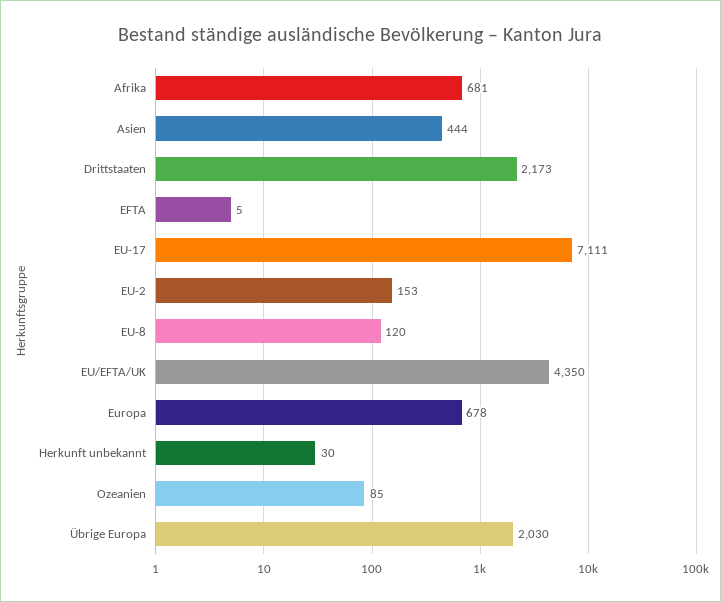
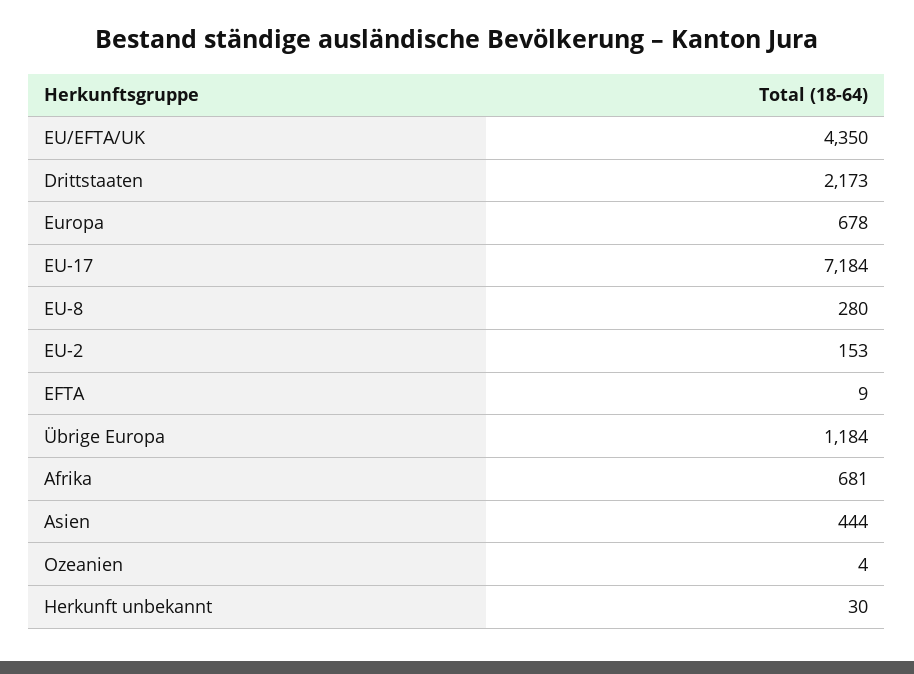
  {
    "Afrika": 681,
    "Asien": 444,
    "Drittstaaten": 2173,
-   "EFTA": 5,
+   "EFTA": 9,
-   "EU-17": 7111,
+   "EU-17": 7184,
    "EU-2": 153,
-   "EU-8": 120,
+   "EU-8": 280,
    "EU/EFTA/UK": 4350,
    "Europa": 678,
    "Herkunft unbekannt": 30,
-   "Ozeanien": 85,
+   "Ozeanien": 4,
-   "Übrige Europa": 2030
+   "Übrige Europa": 1184
  }

